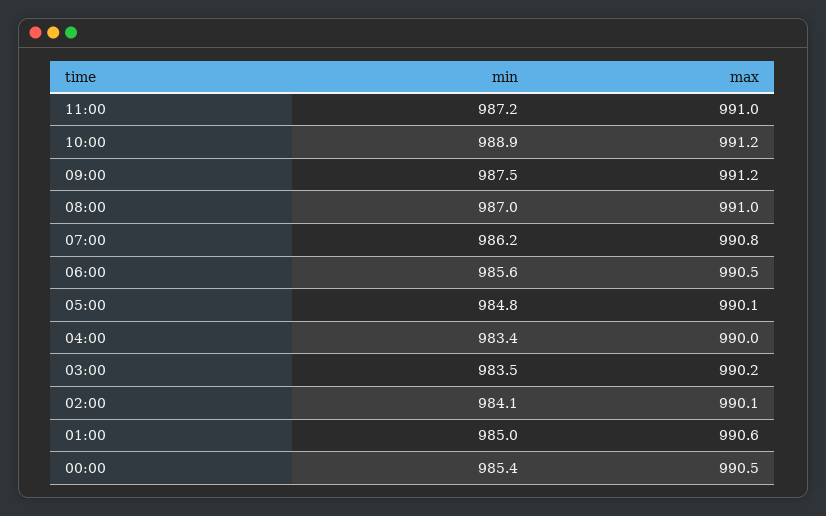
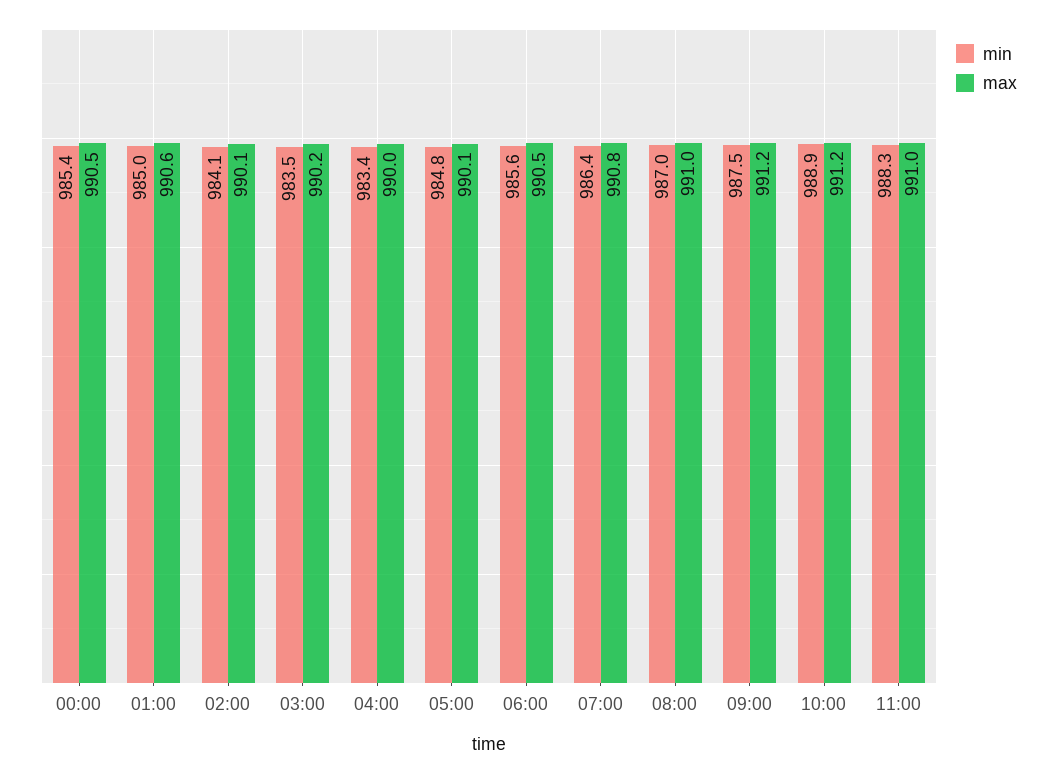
  {
    "min": {
-     "11:00": 987.2,
+     "11:00": 988.3,
      "10:00": 988.9,
      "09:00": 987.5,
      "08:00": 987,
-     "07:00": 986.2,
+     "07:00": 986.4,
      "06:00": 985.6,
      "05:00": 984.8,
      "04:00": 983.4,
      "03:00": 983.5,
      "02:00": 984.1,
      "01:00": 985,
      "00:00": 985.4
    },
    "max": {
      "11:00": 991,
      "10:00": 991.2,
      "09:00": 991.2,
      "08:00": 991,
      "07:00": 990.8,
      "06:00": 990.5,
      "05:00": 990.1,
      "04:00": 990,
      "03:00": 990.2,
      "02:00": 990.1,
      "01:00": 990.6,
      "00:00": 990.5
    }
  }

